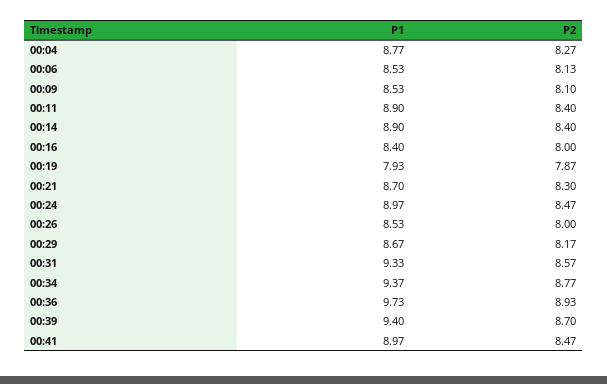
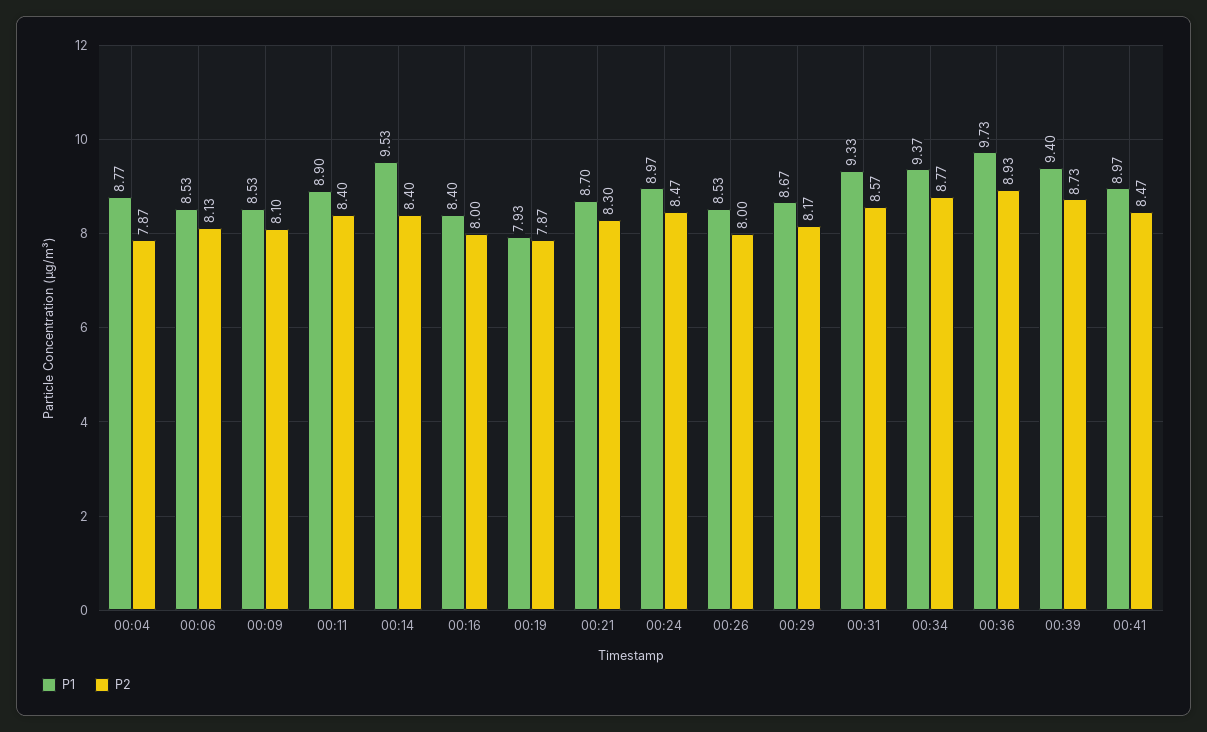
  {
    "P1": {
      "00:04": 8.77,
      "00:06": 8.53,
      "00:09": 8.53,
      "00:11": 8.9,
-     "00:14": 8.9,
+     "00:14": 9.53,
      "00:16": 8.4,
      "00:19": 7.93,
      "00:21": 8.7,
      "00:24": 8.97,
      "00:26": 8.53,
      "00:29": 8.67,
      "00:31": 9.33,
      "00:34": 9.37,
      "00:36": 9.73,
      "00:39": 9.4,
      "00:41": 8.97
    },
    "P2": {
-     "00:04": 8.27,
+     "00:04": 7.87,
      "00:06": 8.13,
      "00:09": 8.1,
      "00:11": 8.4,
      "00:14": 8.4,
      "00:16": 8,
      "00:19": 7.87,
      "00:21": 8.3,
      "00:24": 8.47,
      "00:26": 8,
      "00:29": 8.17,
      "00:31": 8.57,
      "00:34": 8.77,
      "00:36": 8.93,
-     "00:39": 8.7,
+     "00:39": 8.73,
      "00:41": 8.47
    }
  }

